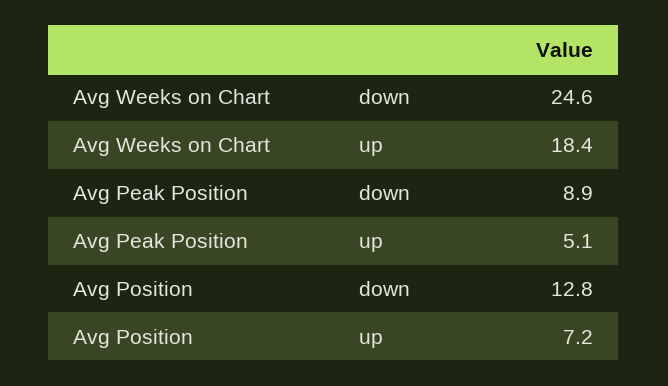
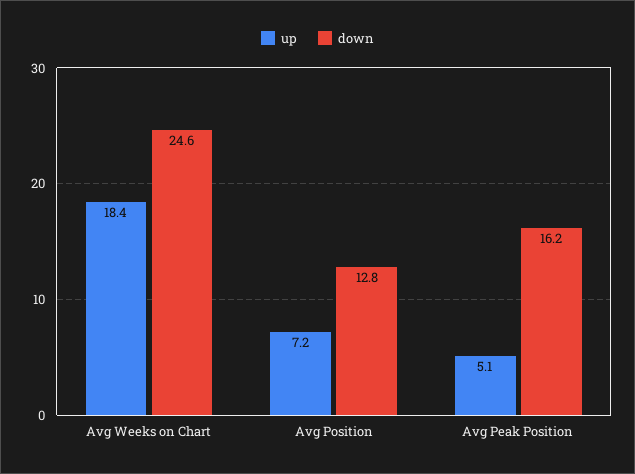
  {
    "down": {
      "Avg Weeks on Chart": 24.6,
-     "Avg Peak Position": 8.9,
+     "Avg Peak Position": 16.2,
      "Avg Position": 12.8
    },
    "up": {
      "Avg Weeks on Chart": 18.4,
      "Avg Peak Position": 5.1,
      "Avg Position": 7.2
    }
  }

